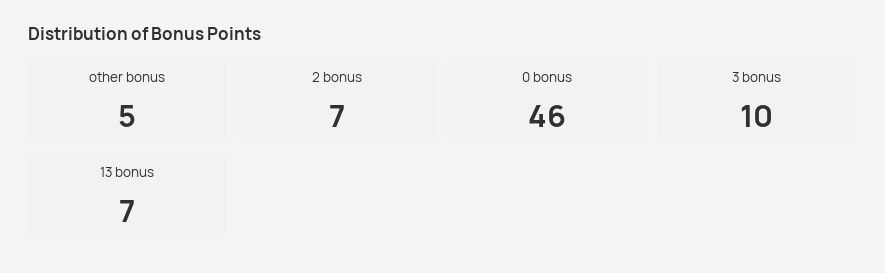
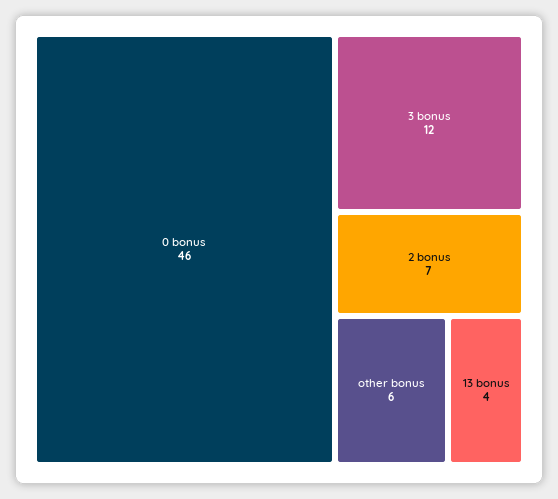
  {
-   "other bonus": 5,
+   "other bonus": 6,
    "2 bonus": 7,
    "0 bonus": 46,
-   "3 bonus": 10,
+   "3 bonus": 12,
-   "13 bonus": 7
+   "13 bonus": 4
  }

